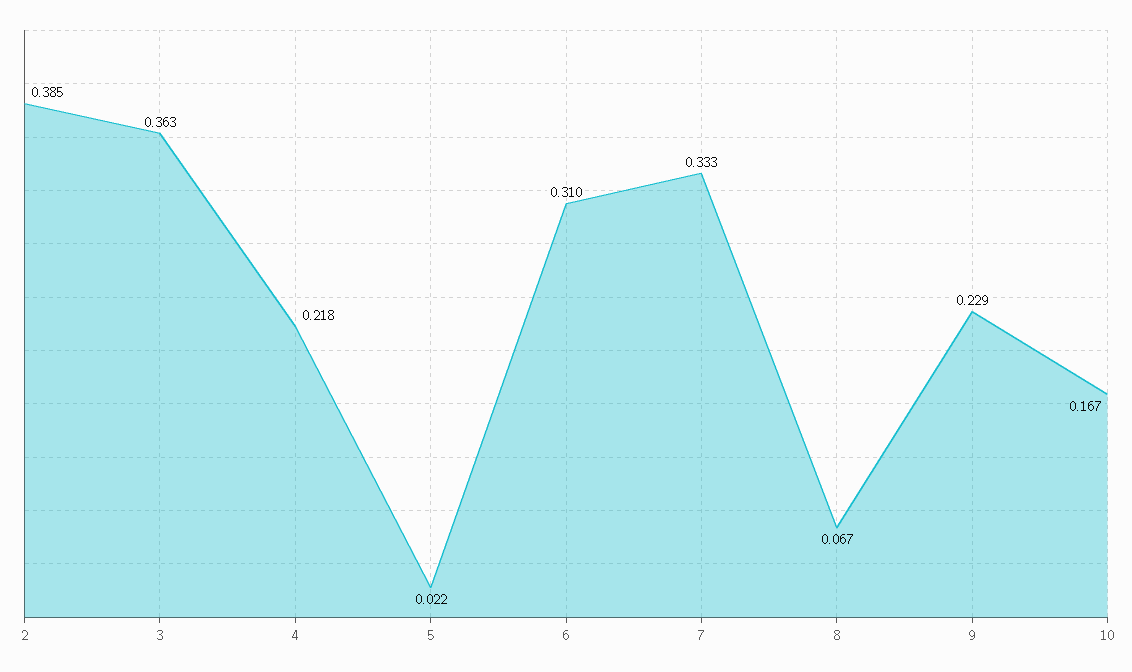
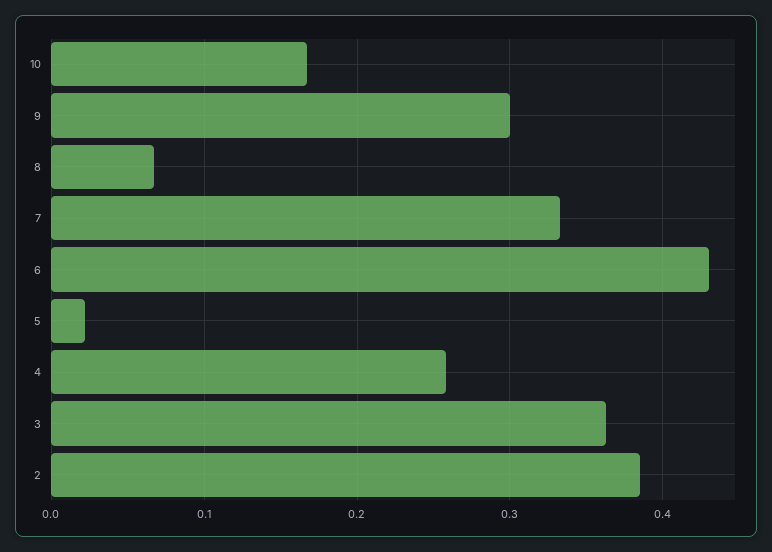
  {
    "2": 0.385,
    "3": 0.363,
-   "4": 0.218,
+   "4": 0.26,
    "5": 0.022,
-   "6": 0.31,
+   "6": 0.43,
    "7": 0.333,
    "8": 0.067,
-   "9": 0.229,
+   "9": 0.3,
    "10": 0.167
  }

